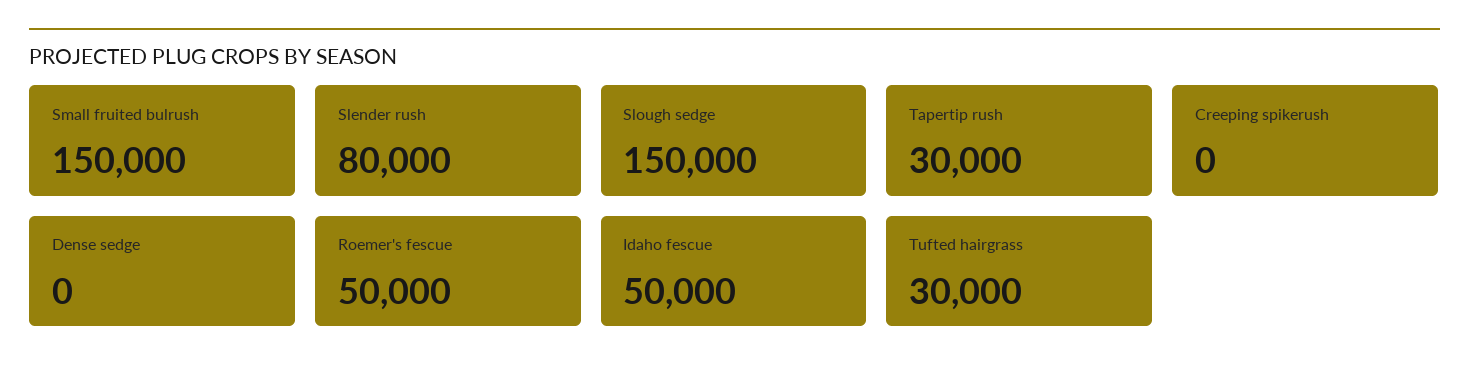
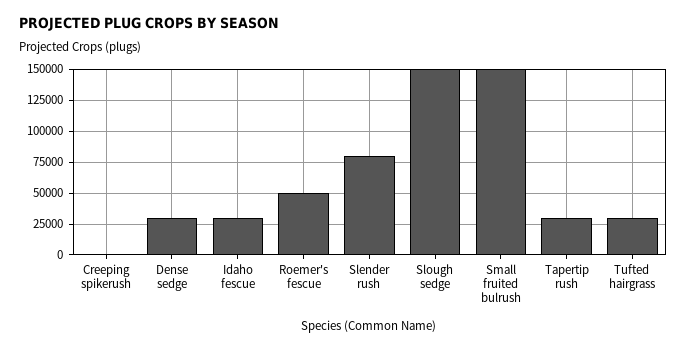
  {
    "Small fruited bulrush": 150000,
    "Slender rush": 80000,
    "Slough sedge": 150000,
    "Tapertip rush": 30000,
    "Creeping spikerush": 0,
-   "Dense sedge": 0,
+   "Dense sedge": 30000,
    "Roemer's fescue": 50000,
-   "Idaho fescue": 50000,
+   "Idaho fescue": 30000,
    "Tufted hairgrass": 30000
  }

